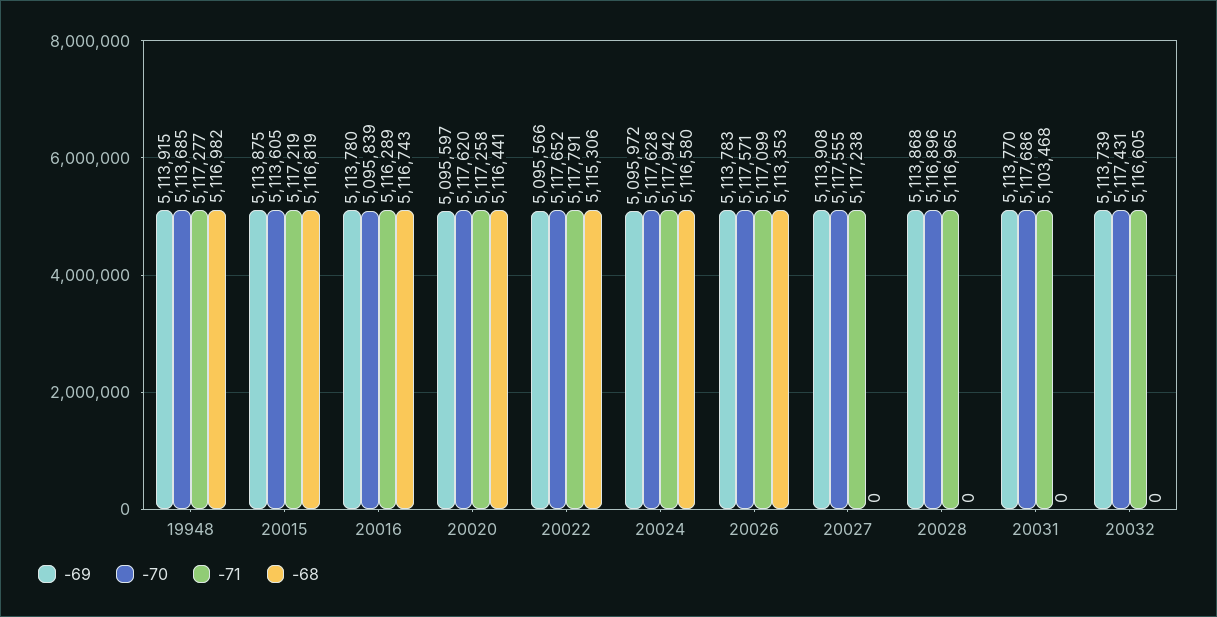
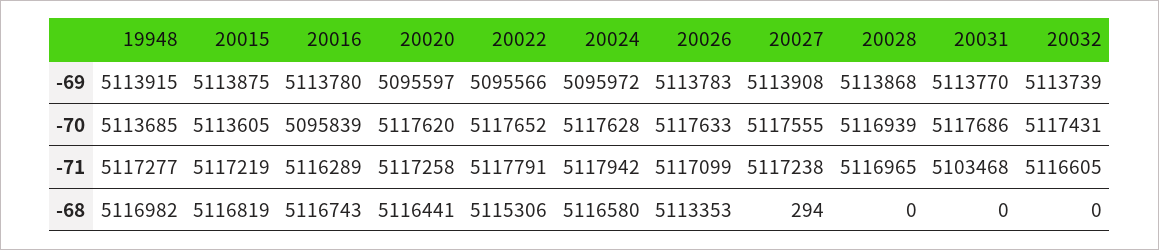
  {
    "-69": {
      "19948": 5113915,
      "20015": 5113875,
      "20016": 5113780,
      "20020": 5095597,
      "20022": 5095566,
      "20024": 5095972,
      "20026": 5113783,
      "20027": 5113908,
      "20028": 5113868,
      "20031": 5113770,
      "20032": 5113739
    },
    "-70": {
      "19948": 5113685,
      "20015": 5113605,
      "20016": 5095839,
      "20020": 5117620,
      "20022": 5117652,
      "20024": 5117628,
-     "20026": 5117571,
+     "20026": 5117633,
      "20027": 5117555,
-     "20028": 5116896,
+     "20028": 5116939,
      "20031": 5117686,
      "20032": 5117431
    },
    "-71": {
      "19948": 5117277,
      "20015": 5117219,
      "20016": 5116289,
      "20020": 5117258,
      "20022": 5117791,
      "20024": 5117942,
      "20026": 5117099,
      "20027": 5117238,
      "20028": 5116965,
      "20031": 5103468,
      "20032": 5116605
    },
    "-68": {
      "19948": 5116982,
      "20015": 5116819,
      "20016": 5116743,
      "20020": 5116441,
      "20022": 5115306,
      "20024": 5116580,
      "20026": 5113353,
-     "20027": 0,
+     "20027": 294,
      "20028": 0,
      "20031": 0,
      "20032": 0
    }
  }

